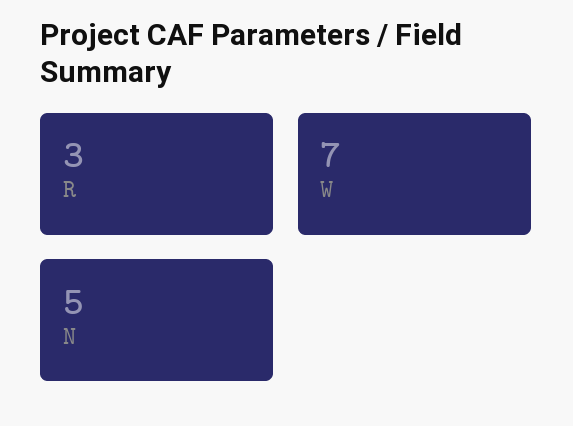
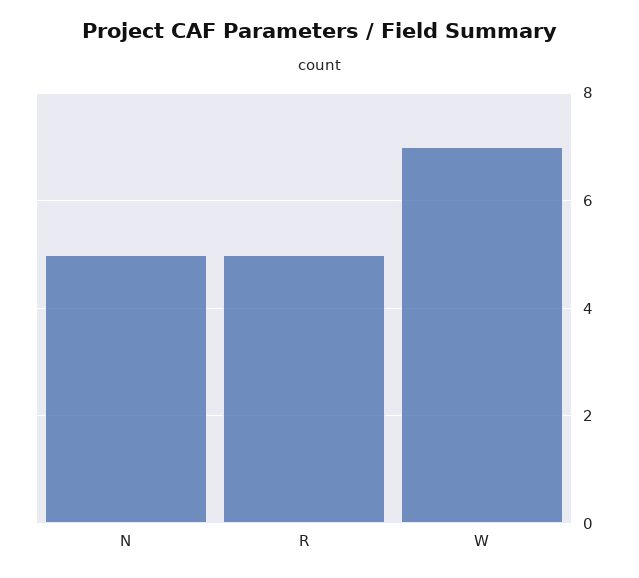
  {
-   "R": 3,
+   "R": 5,
    "W": 7,
    "N": 5
  }

